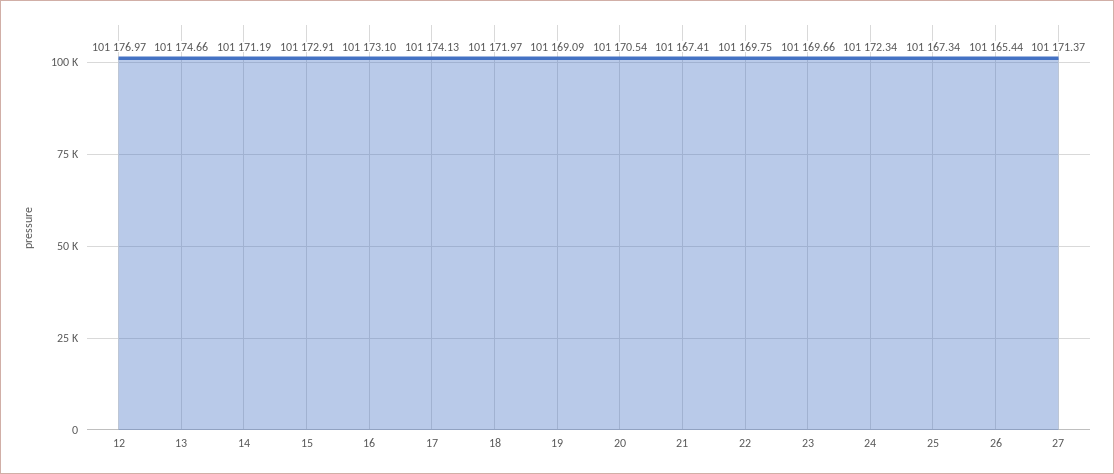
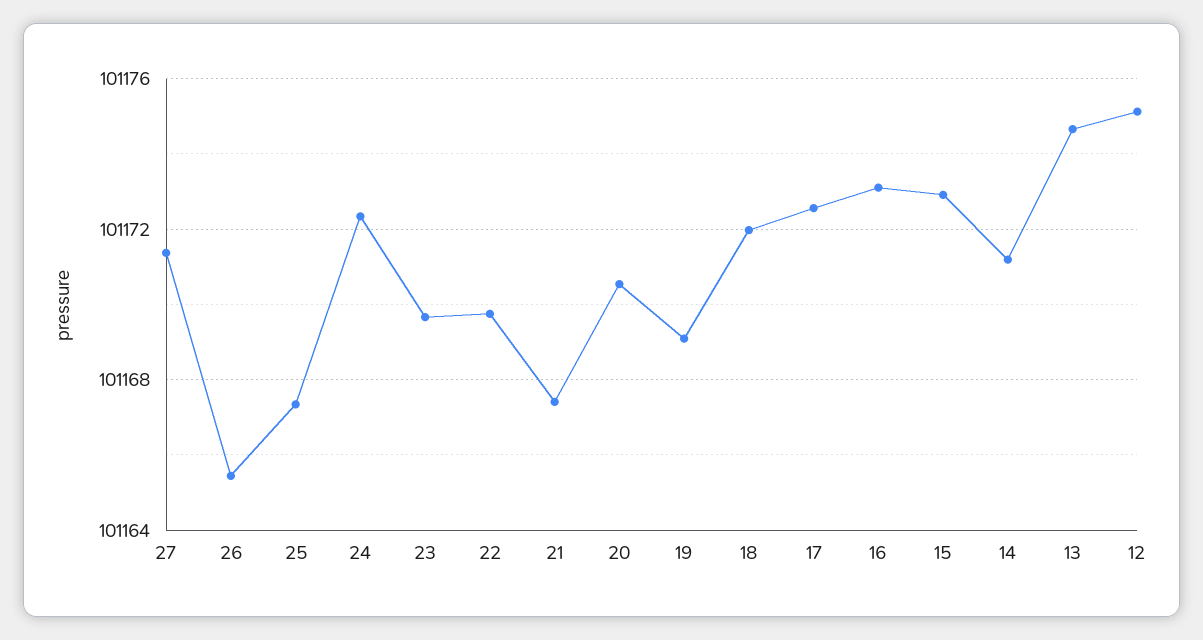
  {
-   "12": 101176.97,
+   "12": 101175,
    "13": 101174.66,
    "14": 101171.19,
    "15": 101172.91,
    "16": 101173.1,
-   "17": 101174.13,
+   "17": 101172.5,
    "18": 101171.97,
    "19": 101169.09,
    "20": 101170.54,
    "21": 101167.41,
    "22": 101169.75,
    "23": 101169.66,
    "24": 101172.34,
    "25": 101167.34,
    "26": 101165.44,
    "27": 101171.37
  }

